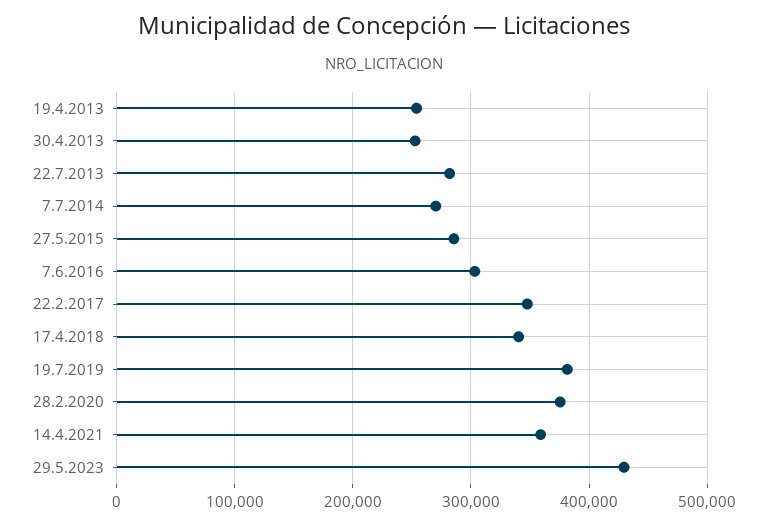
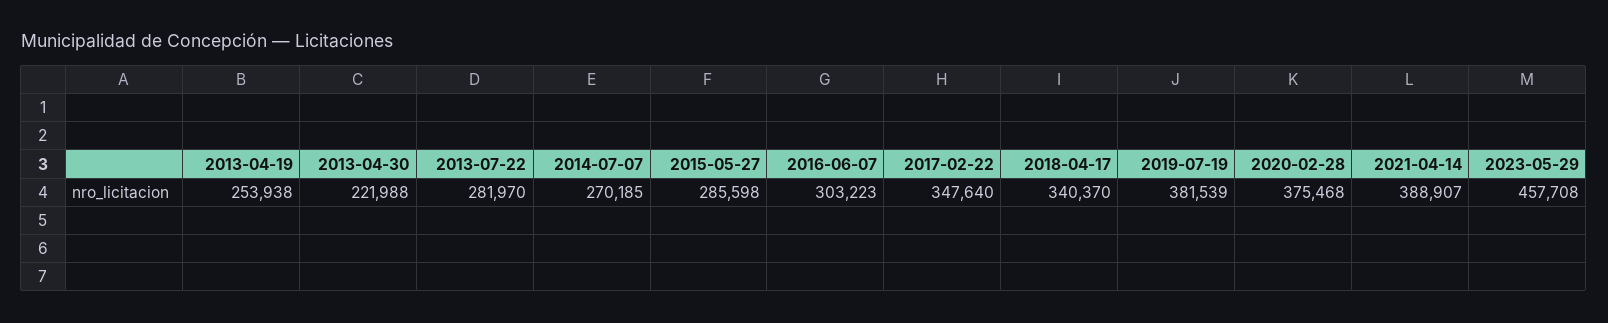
  {
    "19.4.2013": 253938,
-   "30.4.2013": 250000,
+   "30.4.2013": 221988,
    "22.7.2013": 281970,
    "7.7.2014": 270185,
    "27.5.2015": 285598,
    "7.6.2016": 303223,
    "22.2.2017": 347640,
    "17.4.2018": 340370,
    "19.7.2019": 381539,
    "28.2.2020": 375468,
-   "14.4.2021": 360000,
+   "14.4.2021": 388907,
-   "29.5.2023": 430000
+   "29.5.2023": 457708
  }

